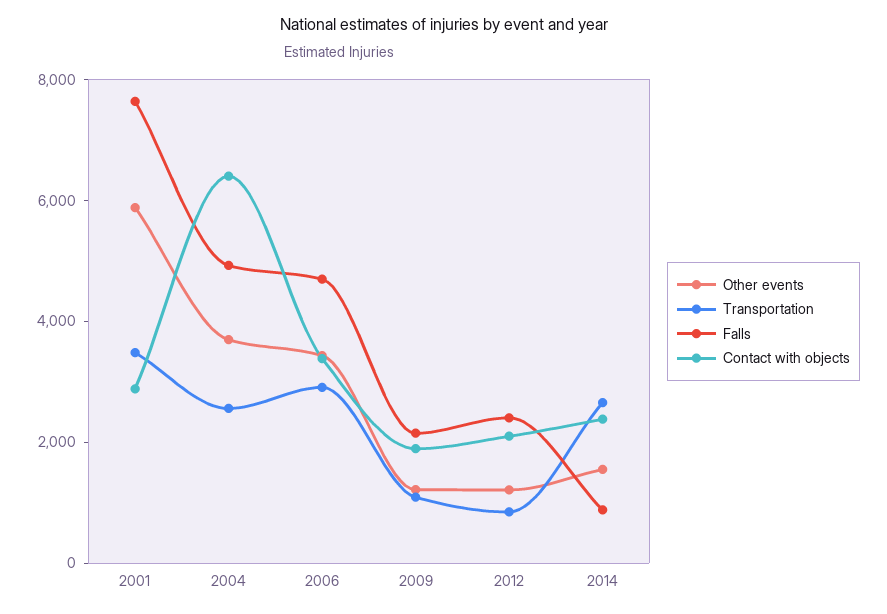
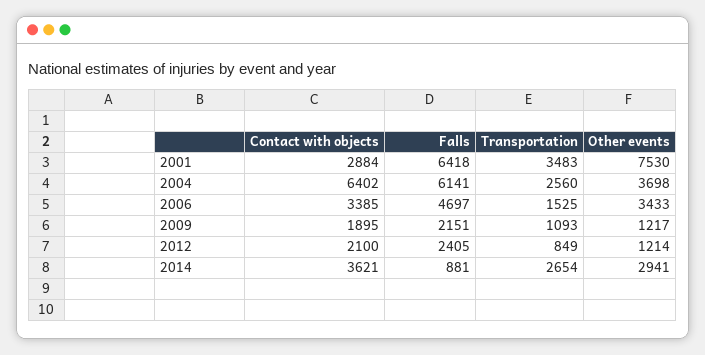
  {
    "Other events": {
-     "2001": 6000,
+     "2001": 7530,
      "2004": 3698,
      "2006": 3433,
      "2009": 1217,
      "2012": 1214,
-     "2014": 1500
+     "2014": 2941
    },
    "Transportation": {
      "2001": 3483,
      "2004": 2560,
-     "2006": 3000,
+     "2006": 1525,
      "2009": 1093,
      "2012": 849,
      "2014": 2654
    },
    "Falls": {
-     "2001": 7500,
+     "2001": 6418,
-     "2004": 5000,
+     "2004": 6141,
      "2006": 4697,
      "2009": 2151,
      "2012": 2405,
      "2014": 881
    },
    "Contact with objects": {
      "2001": 2884,
      "2004": 6402,
      "2006": 3385,
      "2009": 1895,
      "2012": 2100,
-     "2014": 2500
+     "2014": 3621
    }
  }

